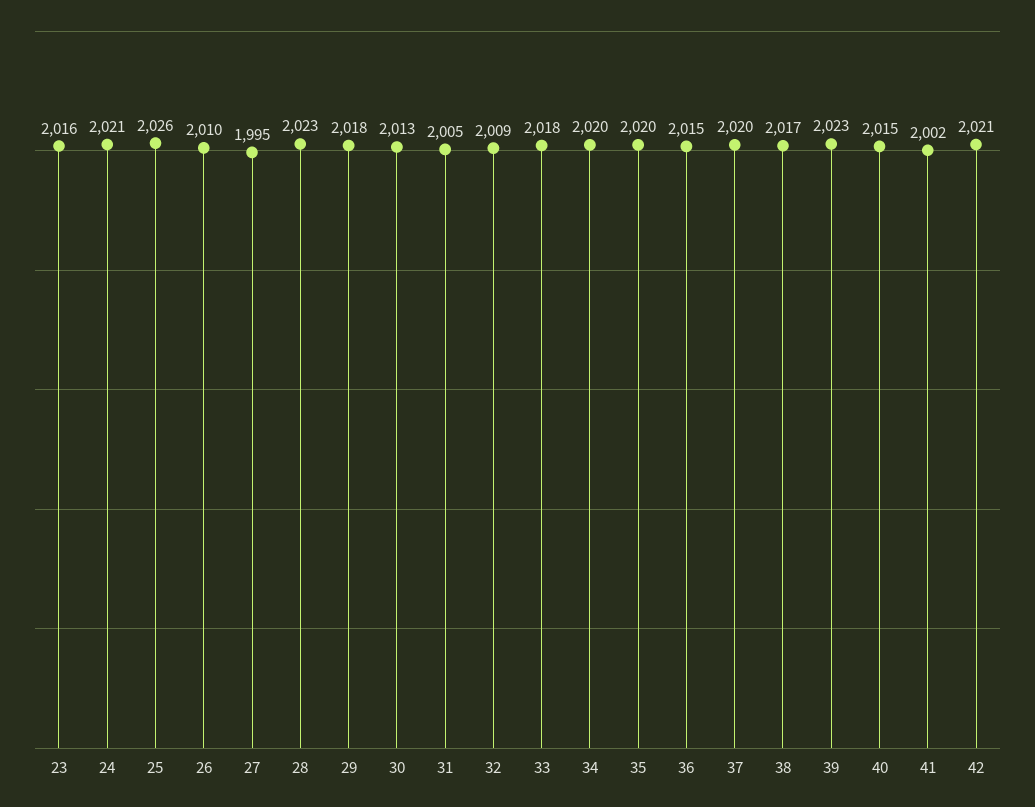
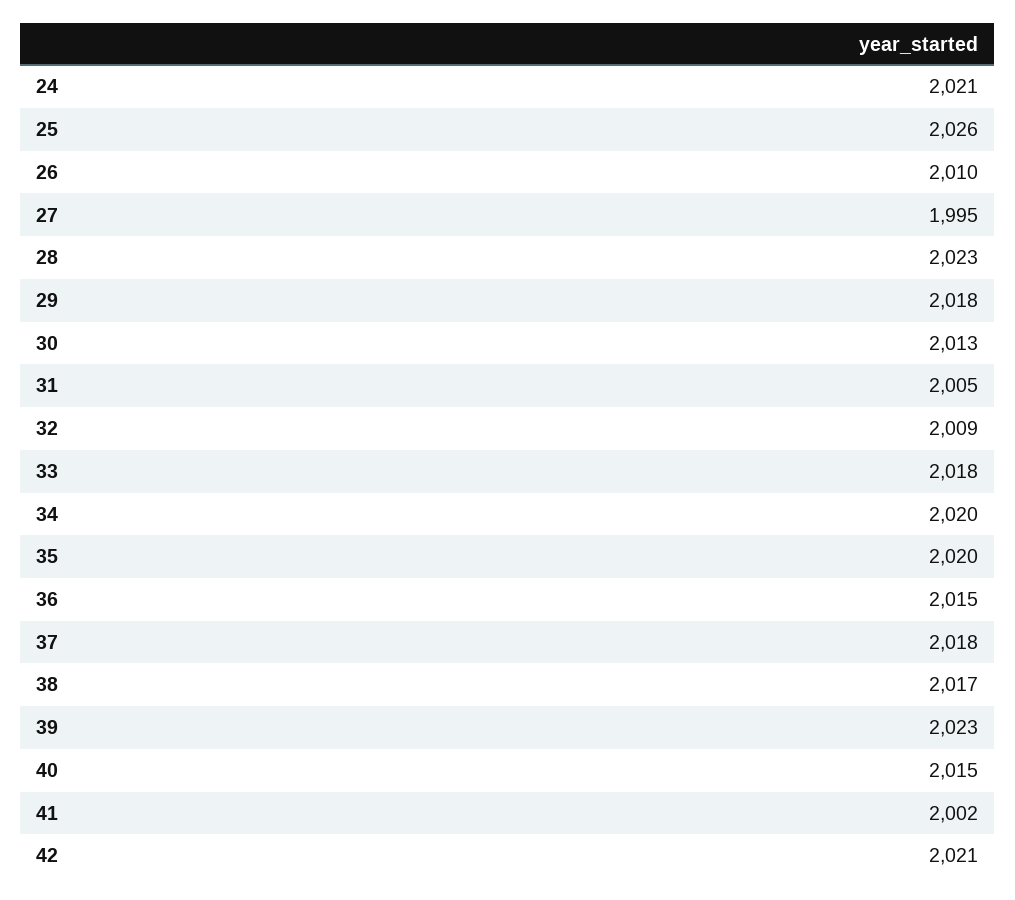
  {
-   "23": 2016,
    "24": 2021,
    "25": 2026,
    "26": 2010,
    "27": 1995,
    "28": 2023,
    "29": 2018,
    "30": 2013,
    "31": 2005,
    "32": 2009,
    "33": 2018,
    "34": 2020,
    "35": 2020,
    "36": 2015,
-   "37": 2020,
+   "37": 2018,
    "38": 2017,
    "39": 2023,
    "40": 2015,
    "41": 2002,
    "42": 2021
  }

